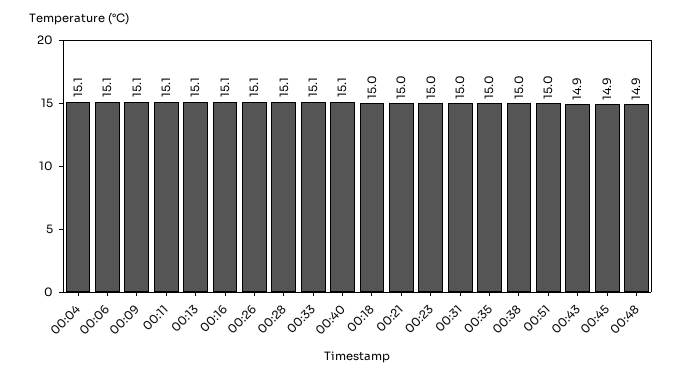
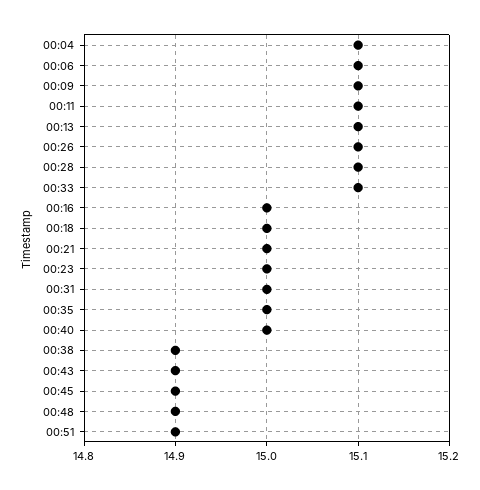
  {
    "00:04": 15.1,
    "00:06": 15.1,
    "00:09": 15.1,
    "00:11": 15.1,
    "00:13": 15.1,
-   "00:16": 15.1,
+   "00:16": 15,
    "00:26": 15.1,
    "00:28": 15.1,
    "00:33": 15.1,
-   "00:40": 15.1,
+   "00:40": 15,
    "00:18": 15,
    "00:21": 15,
    "00:23": 15,
    "00:31": 15,
    "00:35": 15,
-   "00:38": 15,
+   "00:38": 14.9,
-   "00:51": 15,
+   "00:51": 14.9,
    "00:43": 14.9,
    "00:45": 14.9,
    "00:48": 14.9
  }

